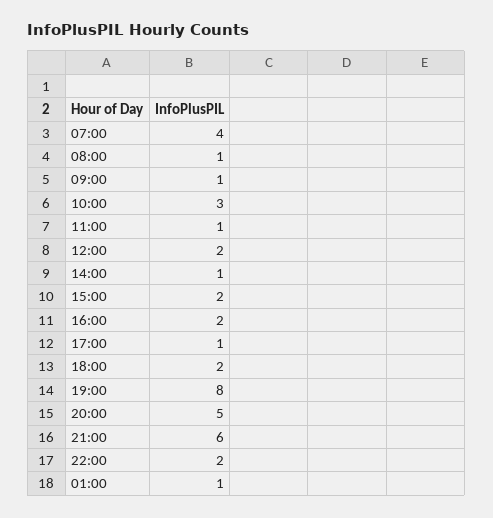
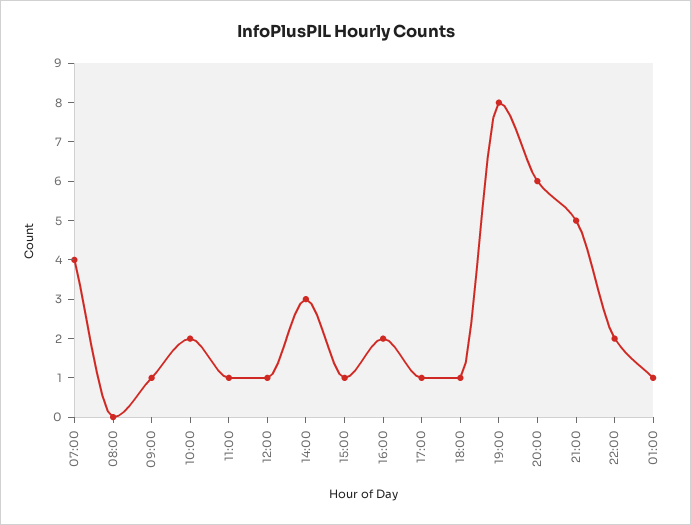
  {
    "07:00": 4,
-   "08:00": 1,
+   "08:00": 0,
    "09:00": 1,
-   "10:00": 3,
+   "10:00": 2,
    "11:00": 1,
-   "12:00": 2,
+   "12:00": 1,
-   "14:00": 1,
+   "14:00": 3,
-   "15:00": 2,
+   "15:00": 1,
    "16:00": 2,
    "17:00": 1,
-   "18:00": 2,
+   "18:00": 1,
    "19:00": 8,
-   "20:00": 5,
+   "20:00": 6,
-   "21:00": 6,
+   "21:00": 5,
    "22:00": 2,
    "01:00": 1
  }

